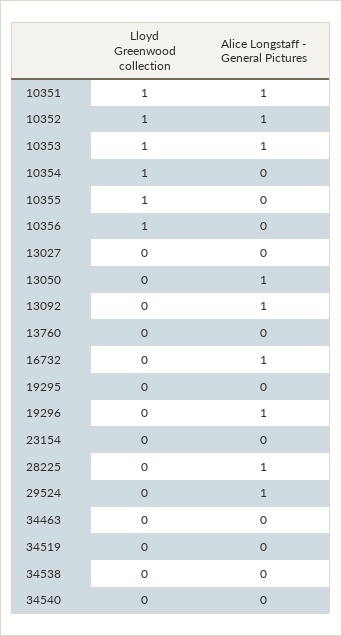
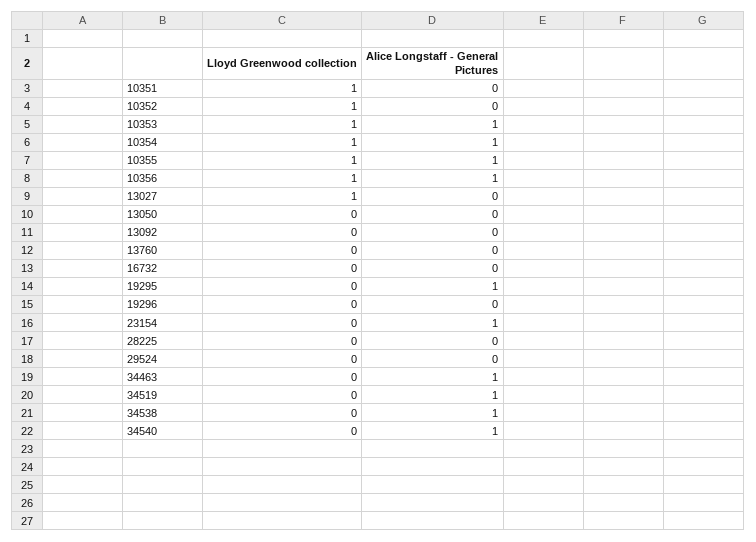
  {
    "Lloyd Greenwood collection": {
      "10351": 1,
      "10352": 1,
      "10353": 1,
      "10354": 1,
      "10355": 1,
      "10356": 1,
-     "13027": 0,
+     "13027": 1,
      "13050": 0,
      "13092": 0,
      "13760": 0,
      "16732": 0,
      "19295": 0,
      "19296": 0,
      "23154": 0,
      "28225": 0,
      "29524": 0,
      "34463": 0,
      "34519": 0,
      "34538": 0,
      "34540": 0
    },
    "Alice Longstaff - General Pictures": {
-     "10351": 1,
+     "10351": 0,
-     "10352": 1,
+     "10352": 0,
      "10353": 1,
-     "10354": 0,
+     "10354": 1,
-     "10355": 0,
+     "10355": 1,
-     "10356": 0,
+     "10356": 1,
      "13027": 0,
-     "13050": 1,
+     "13050": 0,
-     "13092": 1,
+     "13092": 0,
      "13760": 0,
-     "16732": 1,
+     "16732": 0,
-     "19295": 0,
+     "19295": 1,
-     "19296": 1,
+     "19296": 0,
-     "23154": 0,
+     "23154": 1,
-     "28225": 1,
+     "28225": 0,
-     "29524": 1,
+     "29524": 0,
-     "34463": 0,
+     "34463": 1,
-     "34519": 0,
+     "34519": 1,
-     "34538": 0,
+     "34538": 1,
-     "34540": 0
+     "34540": 1
    }
  }

